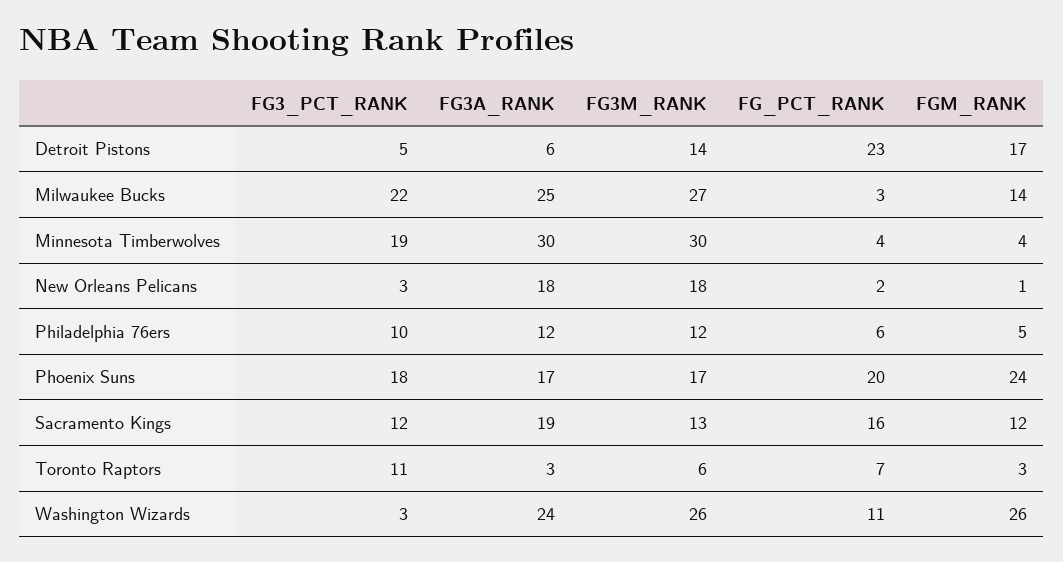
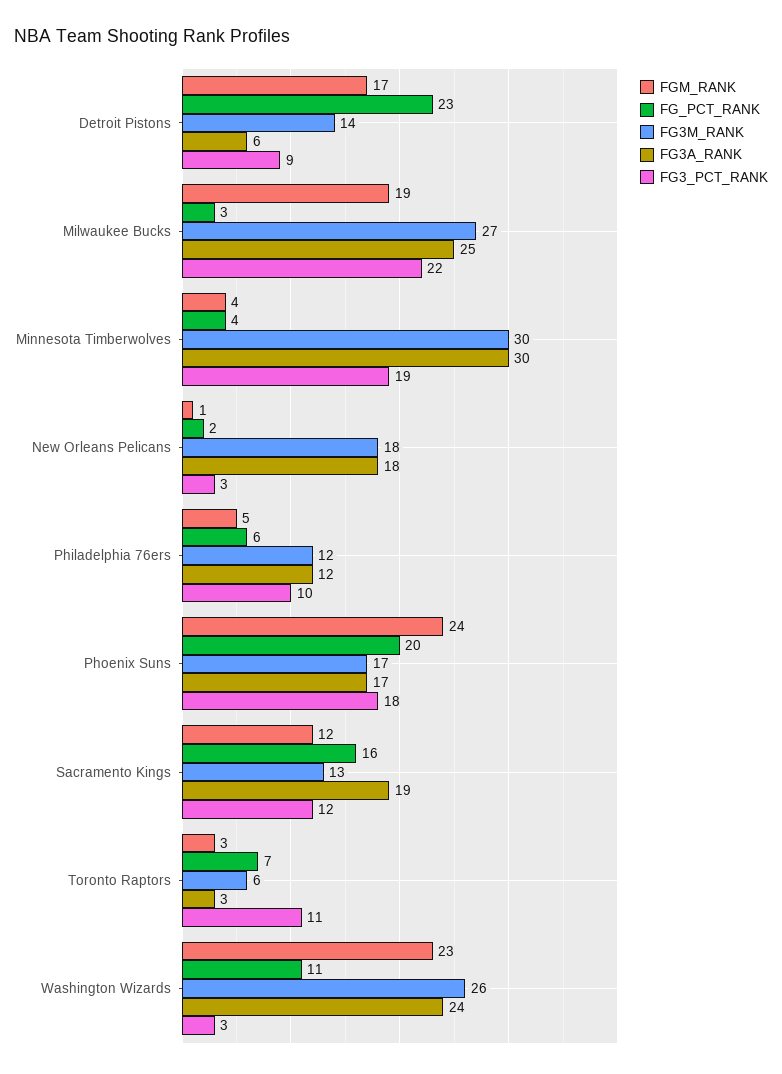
  {
    "FG3_PCT_RANK": {
-     "Detroit Pistons": 5,
+     "Detroit Pistons": 9,
      "Milwaukee Bucks": 22,
      "Minnesota Timberwolves": 19,
      "New Orleans Pelicans": 3,
      "Philadelphia 76ers": 10,
      "Phoenix Suns": 18,
      "Sacramento Kings": 12,
      "Toronto Raptors": 11,
      "Washington Wizards": 3
    },
    "FG3A_RANK": {
      "Detroit Pistons": 6,
      "Milwaukee Bucks": 25,
      "Minnesota Timberwolves": 30,
      "New Orleans Pelicans": 18,
      "Philadelphia 76ers": 12,
      "Phoenix Suns": 17,
      "Sacramento Kings": 19,
      "Toronto Raptors": 3,
      "Washington Wizards": 24
    },
    "FG3M_RANK": {
      "Detroit Pistons": 14,
      "Milwaukee Bucks": 27,
      "Minnesota Timberwolves": 30,
      "New Orleans Pelicans": 18,
      "Philadelphia 76ers": 12,
      "Phoenix Suns": 17,
      "Sacramento Kings": 13,
      "Toronto Raptors": 6,
      "Washington Wizards": 26
    },
    "FG_PCT_RANK": {
      "Detroit Pistons": 23,
      "Milwaukee Bucks": 3,
      "Minnesota Timberwolves": 4,
      "New Orleans Pelicans": 2,
      "Philadelphia 76ers": 6,
      "Phoenix Suns": 20,
      "Sacramento Kings": 16,
      "Toronto Raptors": 7,
      "Washington Wizards": 11
    },
    "FGM_RANK": {
      "Detroit Pistons": 17,
-     "Milwaukee Bucks": 14,
+     "Milwaukee Bucks": 19,
      "Minnesota Timberwolves": 4,
      "New Orleans Pelicans": 1,
      "Philadelphia 76ers": 5,
      "Phoenix Suns": 24,
      "Sacramento Kings": 12,
      "Toronto Raptors": 3,
-     "Washington Wizards": 26
+     "Washington Wizards": 23
    }
  }

